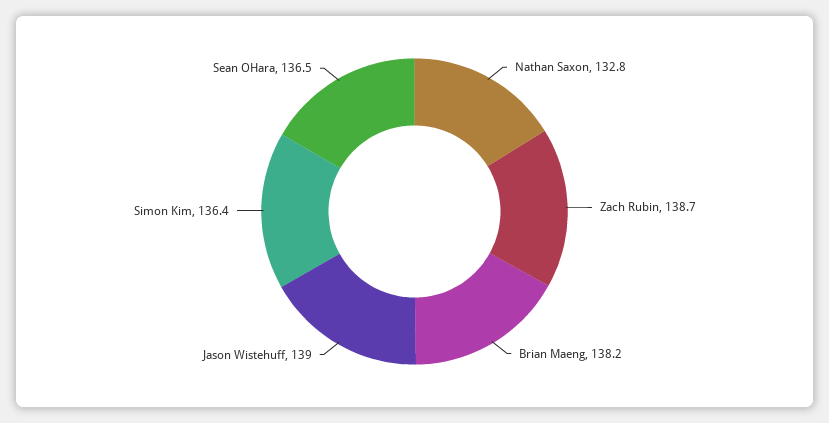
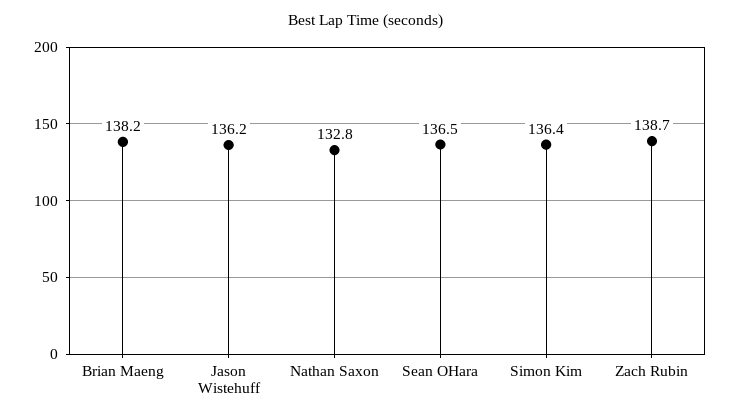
  {
    "Nathan Saxon": 132.8,
    "Zach Rubin": 138.7,
    "Brian Maeng": 138.2,
-   "Jason Wistehuff": 139,
+   "Jason Wistehuff": 136.2,
    "Simon Kim": 136.4,
    "Sean OHara": 136.5
  }

